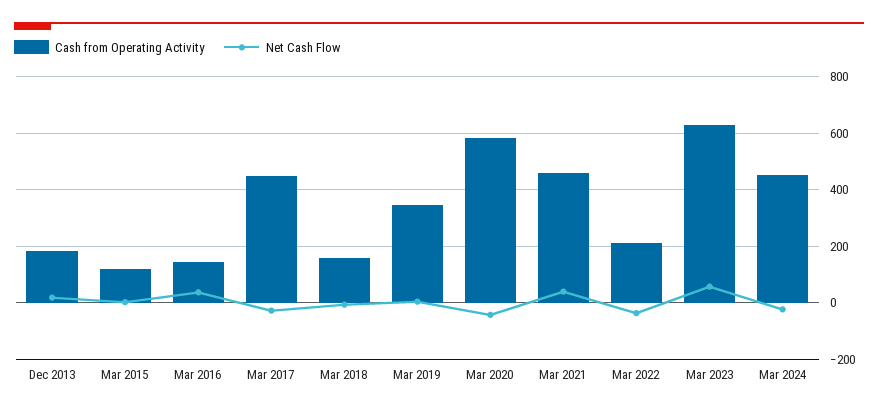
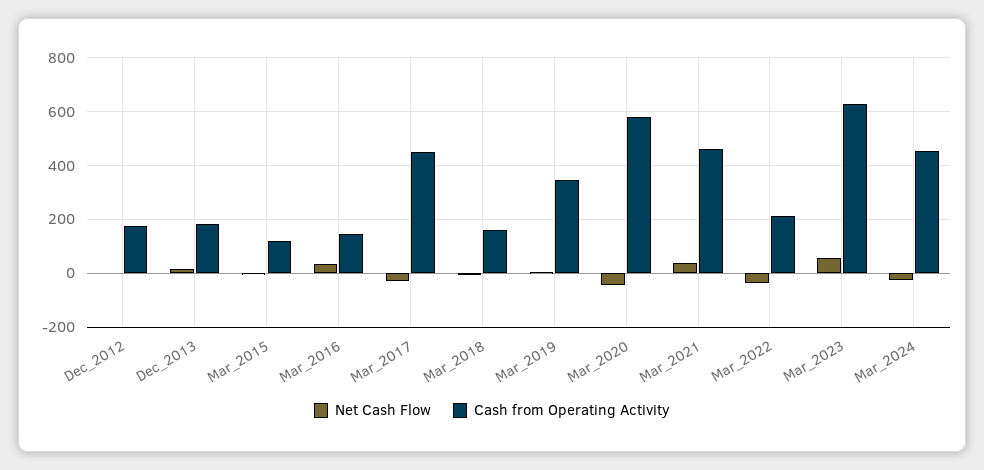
  {
    "Cash from Operating Activity": {
      "Dec 2013": 175,
      "Mar 2015": 125,
      "Mar 2016": 150,
      "Mar 2017": 450,
      "Mar 2018": 150,
      "Mar 2019": 350,
      "Mar 2020": 575,
      "Mar 2021": 450,
      "Mar 2022": 200,
      "Mar 2023": 625,
-     "Mar 2024": 450
+     "Mar 2024": 450,
+     "Dec_2012": 175
    },
    "Net Cash Flow": {
      "Dec 2013": 25,
      "Mar 2015": 0,
      "Mar 2016": 25,
      "Mar 2017": -25,
      "Mar 2018": 0,
      "Mar 2019": 0,
      "Mar 2020": -50,
      "Mar 2021": 50,
      "Mar 2022": -25,
      "Mar 2023": 50,
-     "Mar 2024": -25
+     "Mar 2024": -25,
+     "Dec_2012": 0
    }
  }

